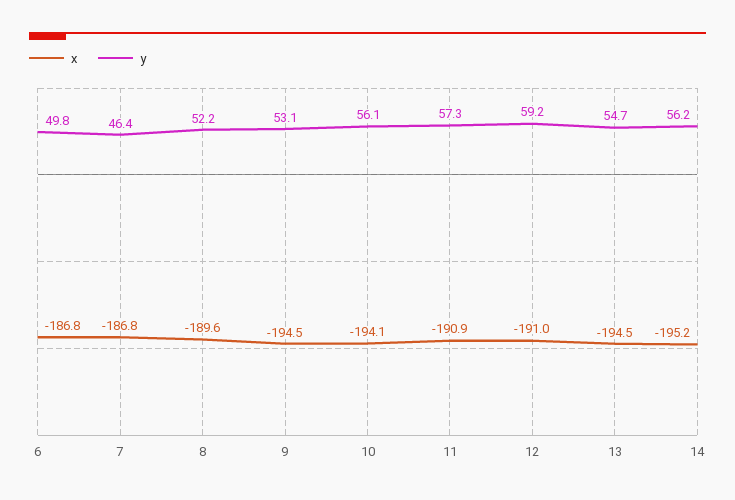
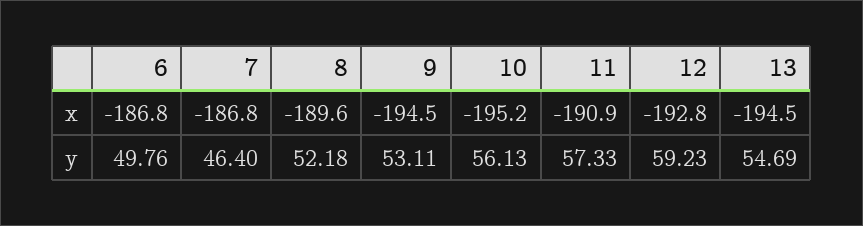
  {
    "x": {
      "6": -186.8,
      "7": -186.8,
      "8": -189.6,
      "9": -194.5,
-     "10": -194.1,
+     "10": -195.2,
      "11": -190.9,
-     "12": -191,
+     "12": -192.8,
-     "13": -194.5,
+     "13": -194.5
-     "14": -195.2
    },
    "y": {
      "6": 49.76,
      "7": 46.4,
      "8": 52.18,
      "9": 53.11,
      "10": 56.13,
      "11": 57.33,
      "12": 59.23,
-     "13": 54.69,
+     "13": 54.69
-     "14": 56.2
    }
  }

